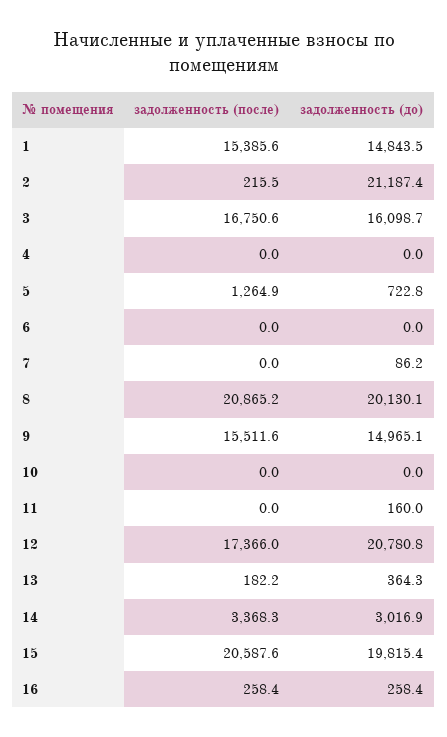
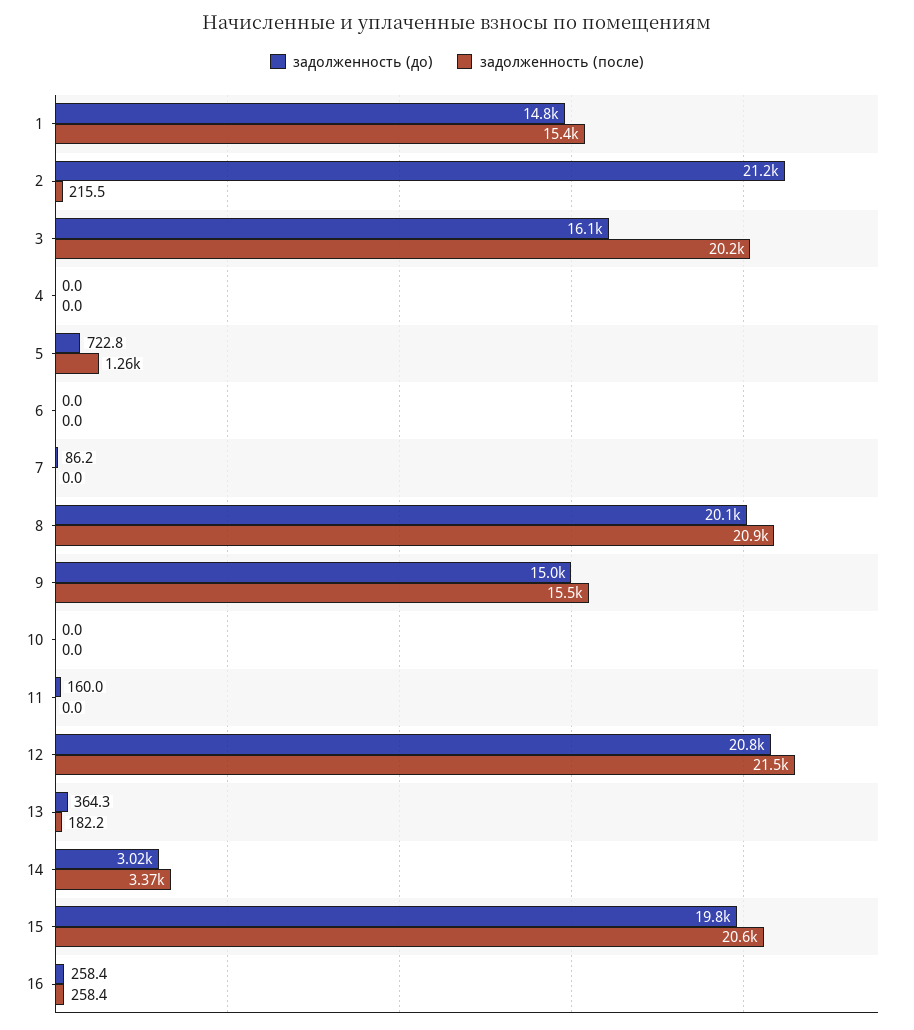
  {
    "задолженность (после)": {
      "1": 15385.6,
      "2": 215.5,
-     "3": 16750.6,
+     "3": 20200,
      "4": 0,
      "5": 1264.9,
      "6": 0,
      "7": 0,
      "8": 20865.2,
      "9": 15511.6,
      "10": 0,
      "11": 0,
-     "12": 17366,
+     "12": 21500,
      "13": 182.2,
      "14": 3368.3,
      "15": 20587.6,
      "16": 258.4
    },
    "задолженность (до)": {
      "1": 14843.5,
      "2": 21187.4,
      "3": 16098.7,
      "4": 0,
      "5": 722.8,
      "6": 0,
      "7": 86.2,
      "8": 20130.1,
      "9": 14965.1,
      "10": 0,
      "11": 160,
      "12": 20780.8,
      "13": 364.3,
      "14": 3016.9,
      "15": 19815.4,
      "16": 258.4
    }
  }

